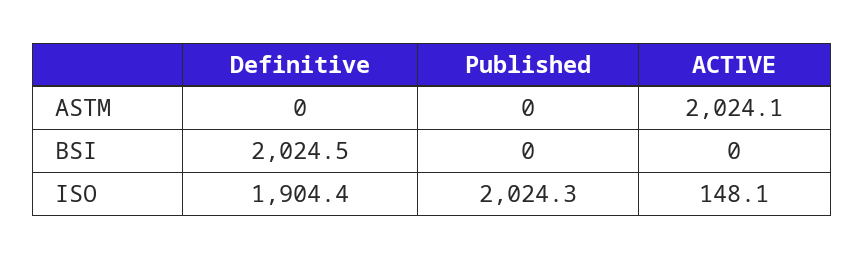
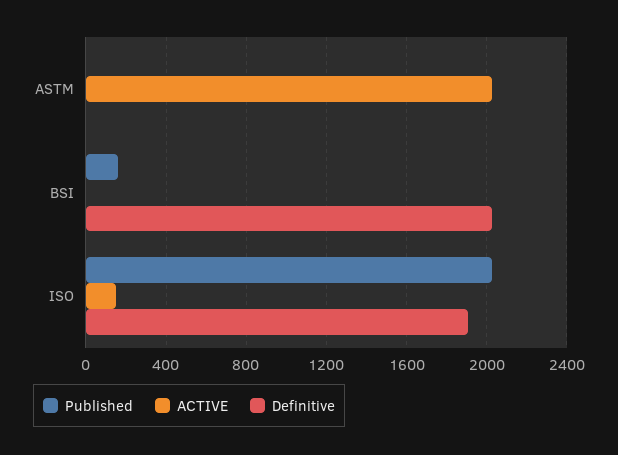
  {
    "Definitive": {
      "ASTM": 0,
      "BSI": 2024.5,
      "ISO": 1904.4
    },
    "Published": {
      "ASTM": 0,
-     "BSI": 0,
+     "BSI": 150,
      "ISO": 2024.3
    },
    "ACTIVE": {
      "ASTM": 2024.1,
      "BSI": 0,
      "ISO": 148.1
    }
  }

